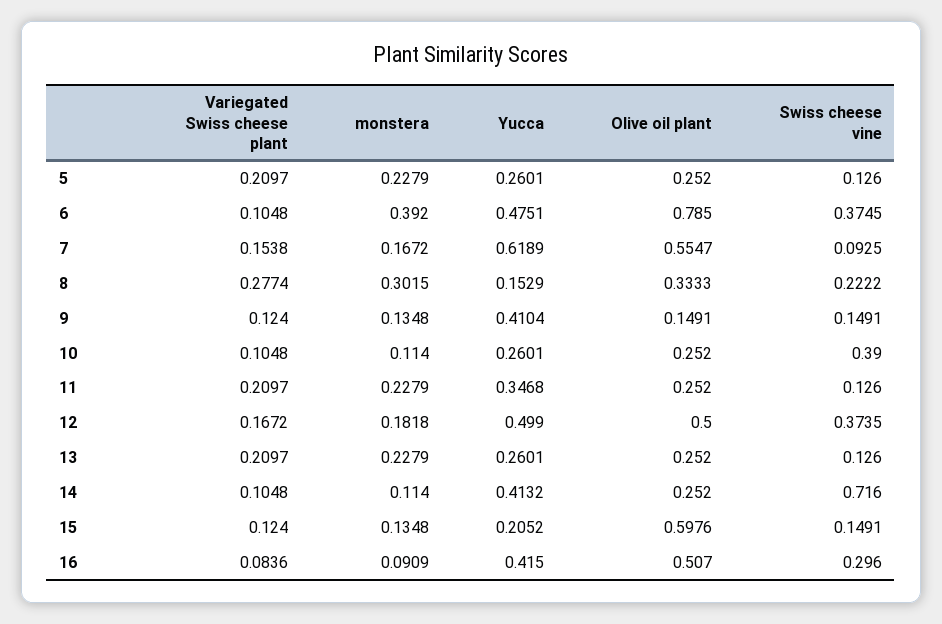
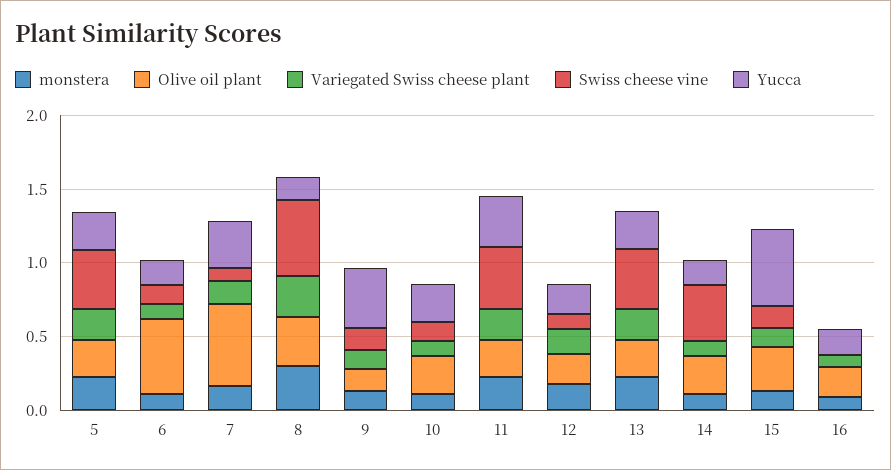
  {
    "Variegated Swiss cheese plant": {
      "5": 0.2097,
      "6": 0.1048,
      "7": 0.1538,
      "8": 0.2774,
      "9": 0.124,
      "10": 0.1048,
      "11": 0.2097,
      "12": 0.1672,
      "13": 0.2097,
      "14": 0.1048,
      "15": 0.124,
      "16": 0.0836
    },
    "monstera": {
      "5": 0.2279,
-     "6": 0.392,
+     "6": 0.1,
      "7": 0.1672,
      "8": 0.3015,
      "9": 0.1348,
      "10": 0.114,
      "11": 0.2279,
      "12": 0.1818,
      "13": 0.2279,
      "14": 0.114,
      "15": 0.1348,
      "16": 0.0909
    },
    "Yucca": {
      "5": 0.2601,
-     "6": 0.4751,
+     "6": 0.2,
-     "7": 0.6189,
+     "7": 0.3,
      "8": 0.1529,
      "9": 0.4104,
      "10": 0.2601,
      "11": 0.3468,
-     "12": 0.499,
+     "12": 0.2,
      "13": 0.2601,
-     "14": 0.4132,
+     "14": 0.2,
-     "15": 0.2052,
+     "15": 0.5,
-     "16": 0.415
+     "16": 0.2
    },
    "Olive oil plant": {
      "5": 0.252,
-     "6": 0.785,
+     "6": 0.5,
      "7": 0.5547,
      "8": 0.3333,
      "9": 0.1491,
      "10": 0.252,
      "11": 0.252,
-     "12": 0.5,
+     "12": 0.2,
      "13": 0.252,
      "14": 0.252,
-     "15": 0.5976,
+     "15": 0.3,
-     "16": 0.507
+     "16": 0.2
    },
    "Swiss cheese vine": {
-     "5": 0.126,
+     "5": 0.4,
-     "6": 0.3745,
+     "6": 0.1,
      "7": 0.0925,
-     "8": 0.2222,
+     "8": 0.5,
      "9": 0.1491,
-     "10": 0.39,
+     "10": 0.1,
-     "11": 0.126,
+     "11": 0.4,
-     "12": 0.3735,
+     "12": 0.1,
-     "13": 0.126,
+     "13": 0.4,
-     "14": 0.716,
+     "14": 0.4,
      "15": 0.1491,
-     "16": 0.296
+     "16": 0
    }
  }

